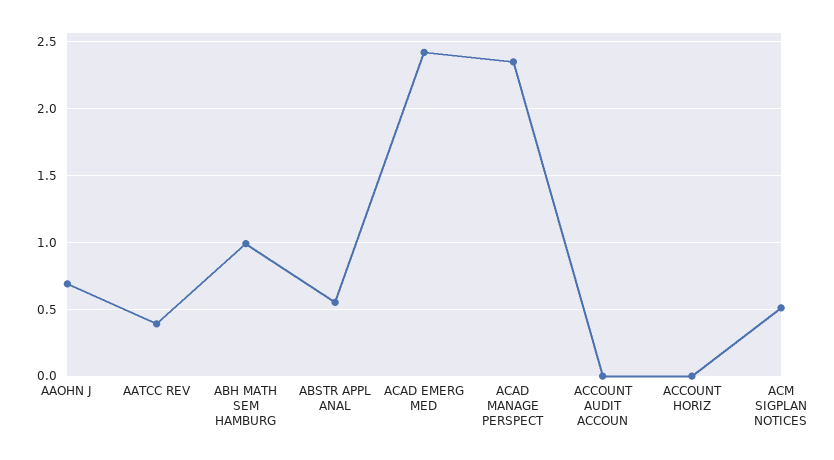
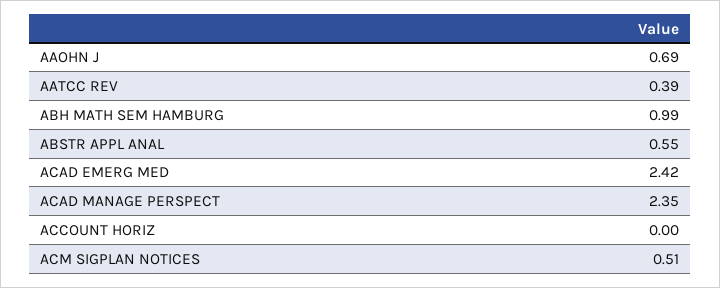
  {
    "AAOHN J": 0.69,
    "AATCC REV": 0.39,
    "ABH MATH SEM HAMBURG": 0.99,
    "ABSTR APPL ANAL": 0.55,
    "ACAD EMERG MED": 2.42,
    "ACAD MANAGE PERSPECT": 2.35,
-   "ACCOUNT AUDIT ACCOUN": 0,
    "ACCOUNT HORIZ": 0,
    "ACM SIGPLAN NOTICES": 0.51
  }

